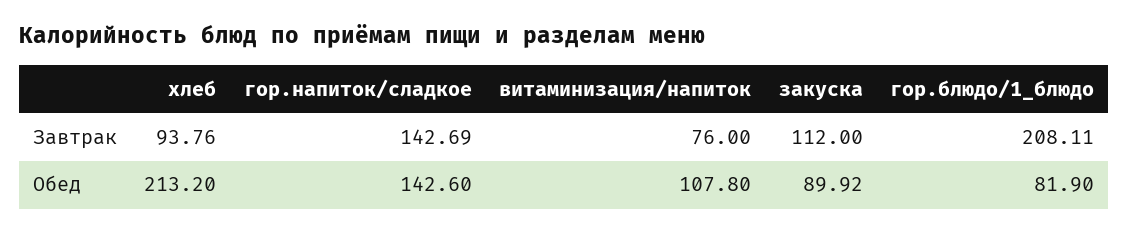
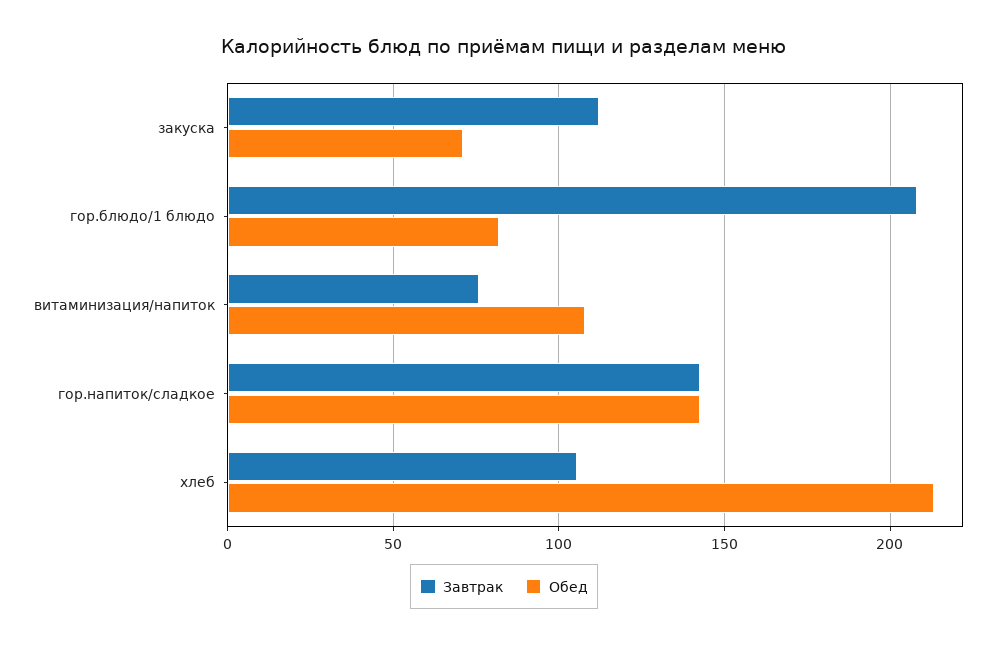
  {
    "Завтрак": {
-     "хлеб": 93.76,
+     "хлеб": 105,
      "гор.напиток/сладкое": 142.69,
      "витаминизация/напиток": 76,
      "закуска": 112,
      "гор.блюдо/1_блюдо": 208.11
    },
    "Обед": {
      "хлеб": 213.2,
      "гор.напиток/сладкое": 142.6,
      "витаминизация/напиток": 107.8,
-     "закуска": 89.92,
+     "закуска": 70,
      "гор.блюдо/1_блюдо": 81.9
    }
  }

